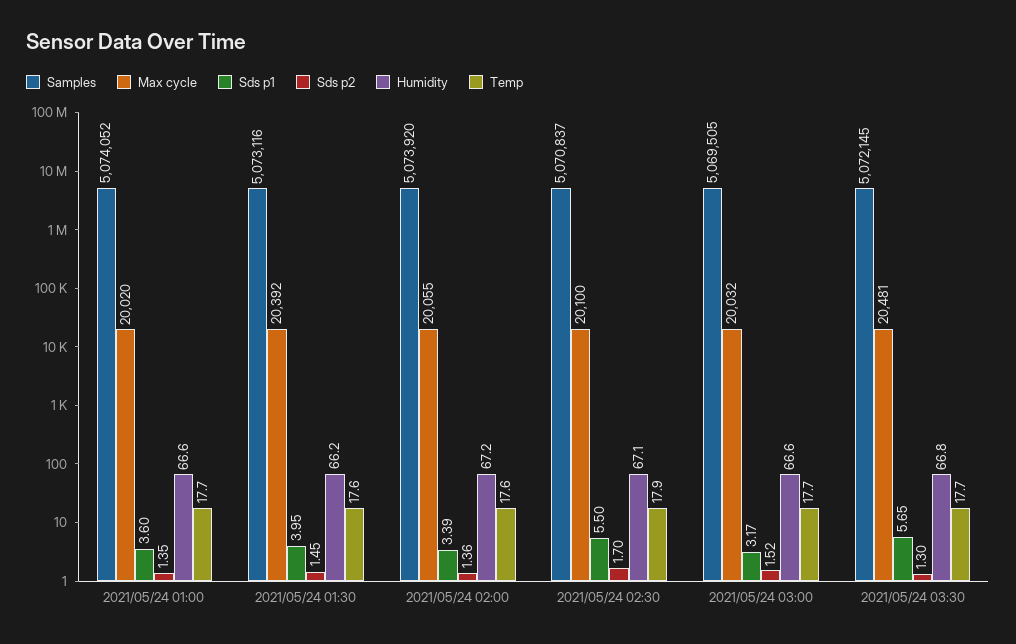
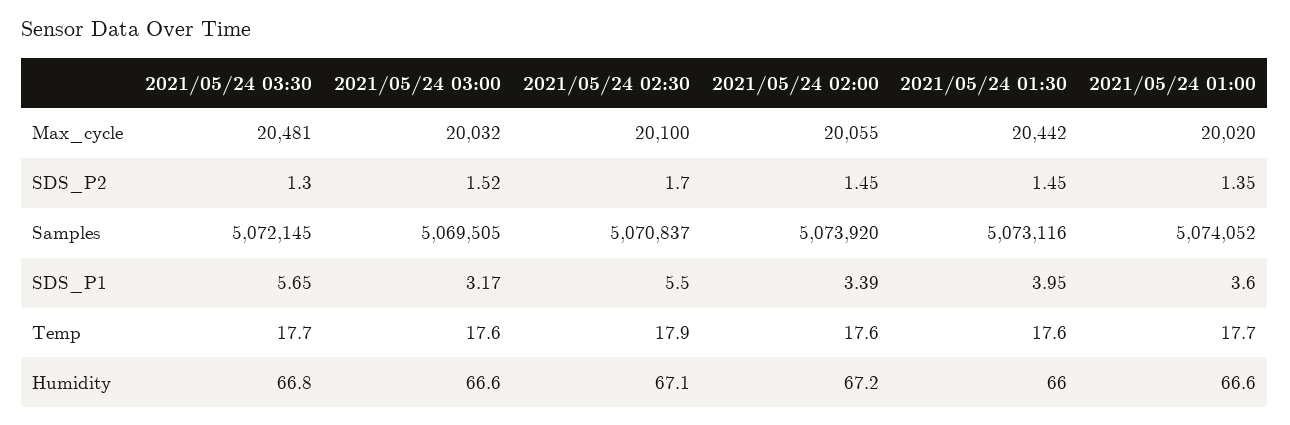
  {
    "Samples": {
      "2021/05/24 01:00": 5074052,
      "2021/05/24 01:30": 5073116,
      "2021/05/24 02:00": 5073920,
      "2021/05/24 02:30": 5070837,
      "2021/05/24 03:00": 5069505,
      "2021/05/24 03:30": 5072145
    },
    "Max cycle": {
      "2021/05/24 01:00": 20020,
-     "2021/05/24 01:30": 20392,
+     "2021/05/24 01:30": 20442,
      "2021/05/24 02:00": 20055,
      "2021/05/24 02:30": 20100,
      "2021/05/24 03:00": 20032,
      "2021/05/24 03:30": 20481
    },
    "Sds p1": {
      "2021/05/24 01:00": 3.6,
      "2021/05/24 01:30": 3.95,
      "2021/05/24 02:00": 3.39,
      "2021/05/24 02:30": 5.5,
      "2021/05/24 03:00": 3.17,
      "2021/05/24 03:30": 5.65
    },
    "Sds p2": {
      "2021/05/24 01:00": 1.35,
      "2021/05/24 01:30": 1.45,
-     "2021/05/24 02:00": 1.36,
+     "2021/05/24 02:00": 1.45,
      "2021/05/24 02:30": 1.7,
      "2021/05/24 03:00": 1.52,
      "2021/05/24 03:30": 1.3
    },
    "Humidity": {
      "2021/05/24 01:00": 66.6,
-     "2021/05/24 01:30": 66.2,
+     "2021/05/24 01:30": 66,
      "2021/05/24 02:00": 67.2,
      "2021/05/24 02:30": 67.1,
      "2021/05/24 03:00": 66.6,
      "2021/05/24 03:30": 66.8
    },
    "Temp": {
      "2021/05/24 01:00": 17.7,
      "2021/05/24 01:30": 17.6,
      "2021/05/24 02:00": 17.6,
      "2021/05/24 02:30": 17.9,
-     "2021/05/24 03:00": 17.7,
+     "2021/05/24 03:00": 17.6,
      "2021/05/24 03:30": 17.7
    }
  }

